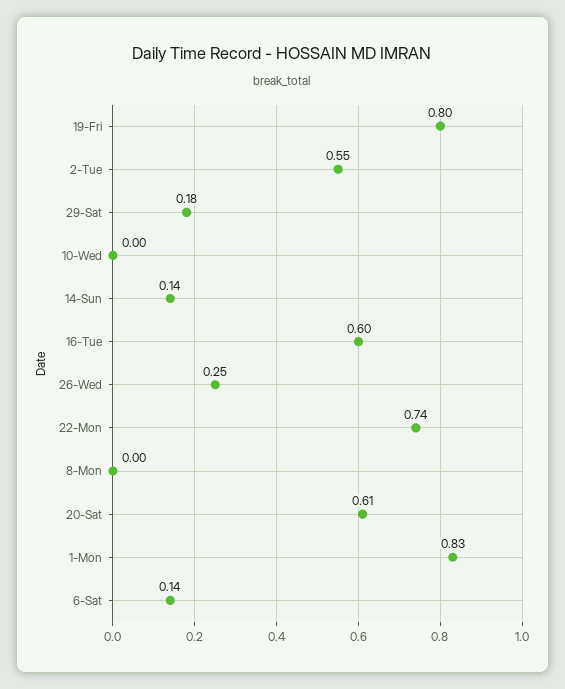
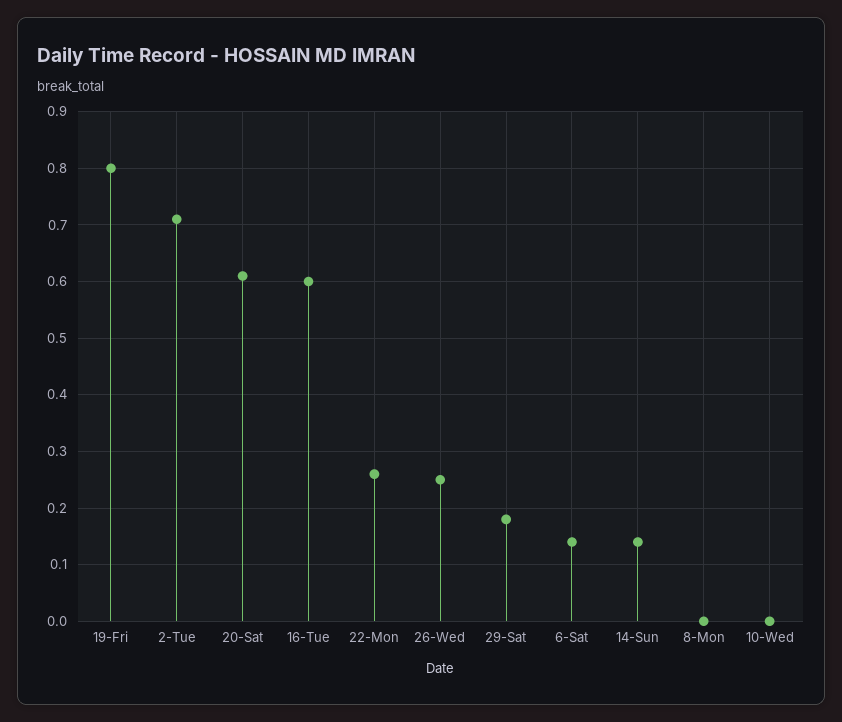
  {
    "19-Fri": 0.8,
-   "2-Tue": 0.55,
+   "2-Tue": 0.7,
    "29-Sat": 0.18,
    "10-Wed": 0,
    "14-Sun": 0.14,
    "16-Tue": 0.6,
    "26-Wed": 0.25,
-   "22-Mon": 0.74,
+   "22-Mon": 0.25,
    "8-Mon": 0,
    "20-Sat": 0.61,
-   "1-Mon": 0.83,
    "6-Sat": 0.14
  }

